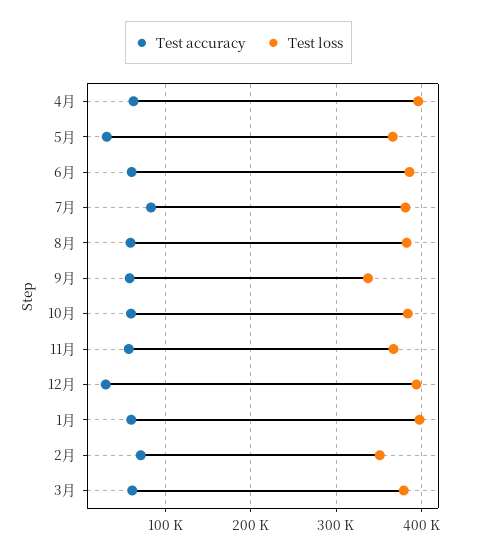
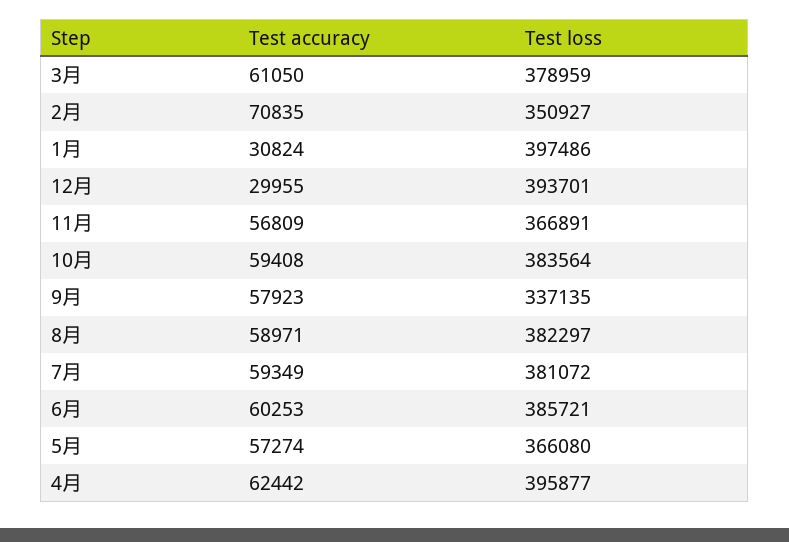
  {
    "Test accuracy": {
      "4月": 62442,
-     "5月": 30000,
+     "5月": 57274,
      "6月": 60253,
-     "7月": 80000,
+     "7月": 59349,
      "8月": 58971,
      "9月": 57923,
      "10月": 59408,
      "11月": 56809,
      "12月": 29955,
-     "1月": 60000,
+     "1月": 30824,
      "2月": 70835,
      "3月": 61050
    },
    "Test loss": {
      "4月": 395877,
      "5月": 366080,
      "6月": 385721,
      "7月": 381072,
      "8月": 382297,
      "9月": 337135,
      "10月": 383564,
      "11月": 366891,
      "12月": 393701,
      "1月": 397486,
      "2月": 350927,
      "3月": 378959
    }
  }

